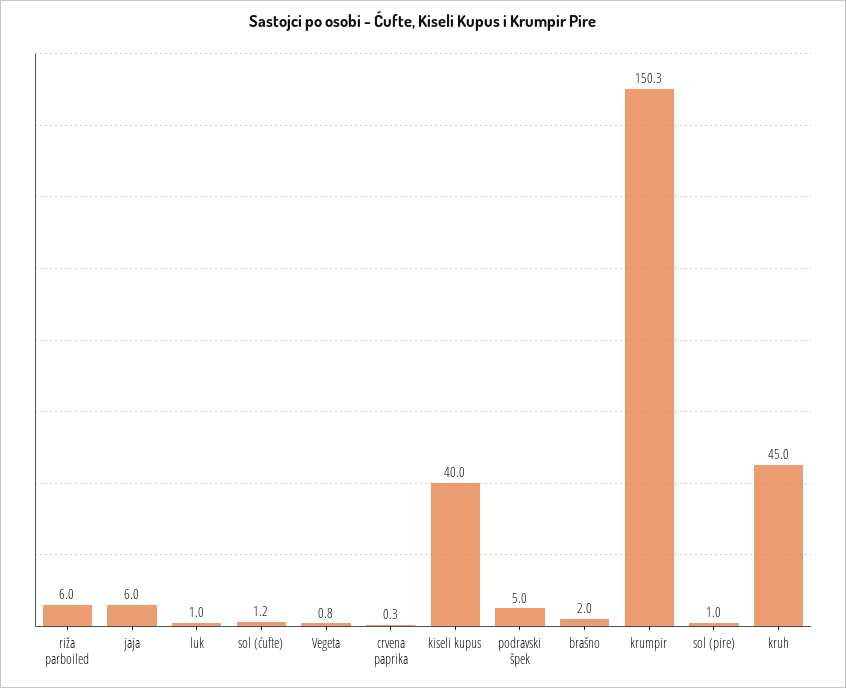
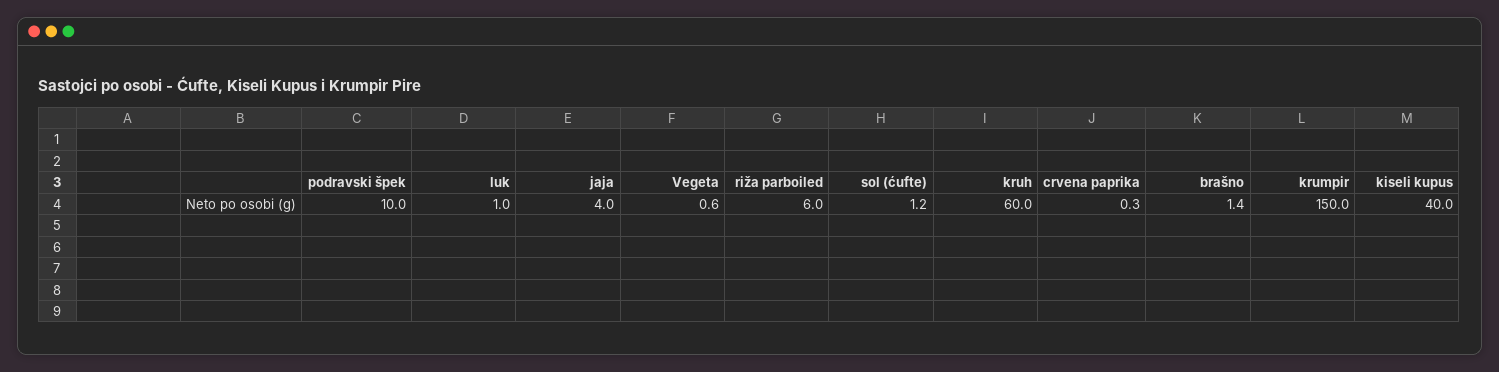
  {
    "riža parboiled": 6,
-   "jaja": 6,
+   "jaja": 4,
    "luk": 1,
    "sol (ćufte)": 1.2,
-   "Vegeta": 0.8,
+   "Vegeta": 0.6,
    "crvena paprika": 0.3,
    "kiseli kupus": 40,
-   "podravski špek": 5,
+   "podravski špek": 10,
-   "brašno": 2,
+   "brašno": 1.4,
-   "krumpir": 150.3,
+   "krumpir": 150,
-   "sol (pire)": 1,
-   "kruh": 45
+   "kruh": 60
  }

